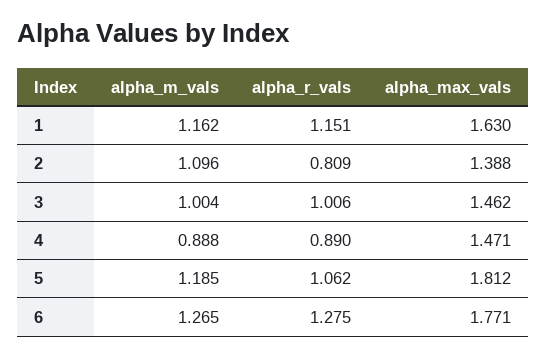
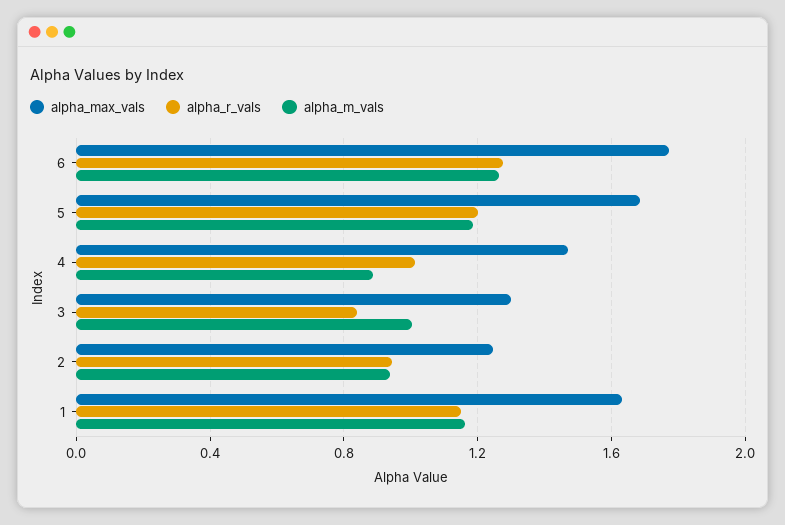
  {
    "alpha_m_vals": {
      "1": 1.162,
-     "2": 1.096,
+     "2": 0.95,
      "3": 1.004,
      "4": 0.888,
      "5": 1.185,
      "6": 1.265
    },
    "alpha_r_vals": {
      "1": 1.151,
-     "2": 0.809,
+     "2": 0.95,
-     "3": 1.006,
+     "3": 0.85,
-     "4": 0.89,
+     "4": 1,
-     "5": 1.062,
+     "5": 1.2,
      "6": 1.275
    },
    "alpha_max_vals": {
      "1": 1.63,
-     "2": 1.388,
+     "2": 1.25,
-     "3": 1.462,
+     "3": 1.3,
      "4": 1.471,
-     "5": 1.812,
+     "5": 1.7,
      "6": 1.771
    }
  }

